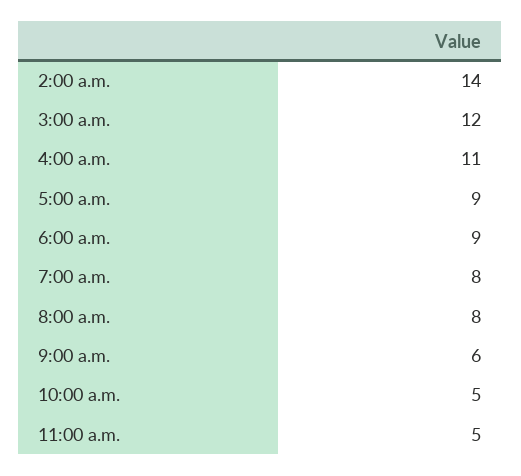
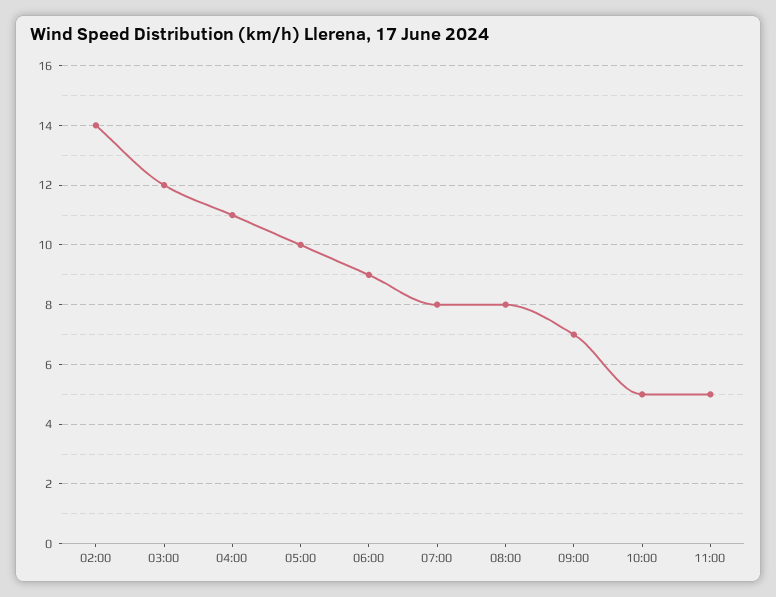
  {
    "2:00 a.m.": 14,
    "3:00 a.m.": 12,
    "4:00 a.m.": 11,
-   "5:00 a.m.": 9,
+   "5:00 a.m.": 10,
    "6:00 a.m.": 9,
    "7:00 a.m.": 8,
    "8:00 a.m.": 8,
-   "9:00 a.m.": 6,
+   "9:00 a.m.": 7,
    "10:00 a.m.": 5,
    "11:00 a.m.": 5
  }

